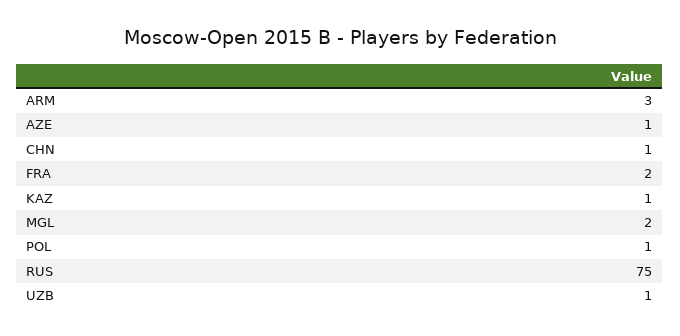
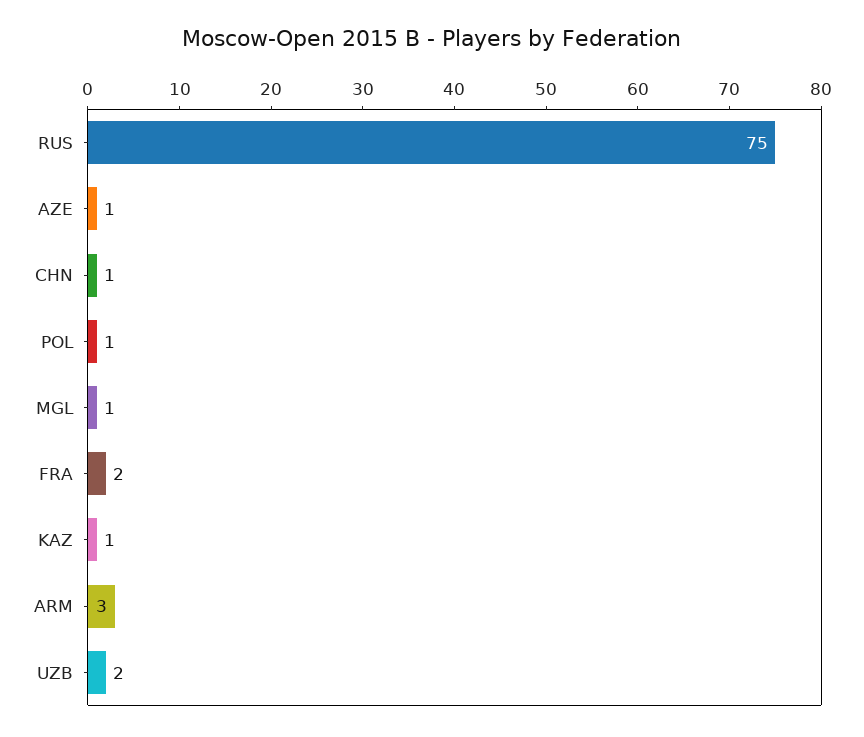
  {
    "ARM": 3,
    "AZE": 1,
    "CHN": 1,
    "FRA": 2,
    "KAZ": 1,
-   "MGL": 2,
+   "MGL": 1,
    "POL": 1,
    "RUS": 75,
-   "UZB": 1
+   "UZB": 2
  }

